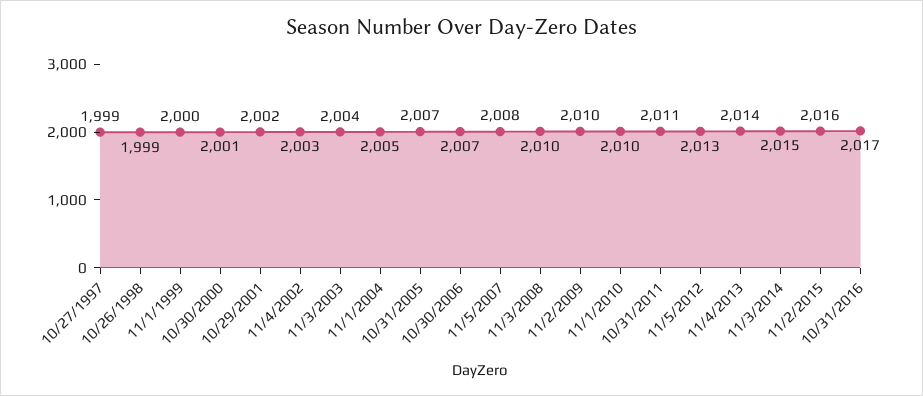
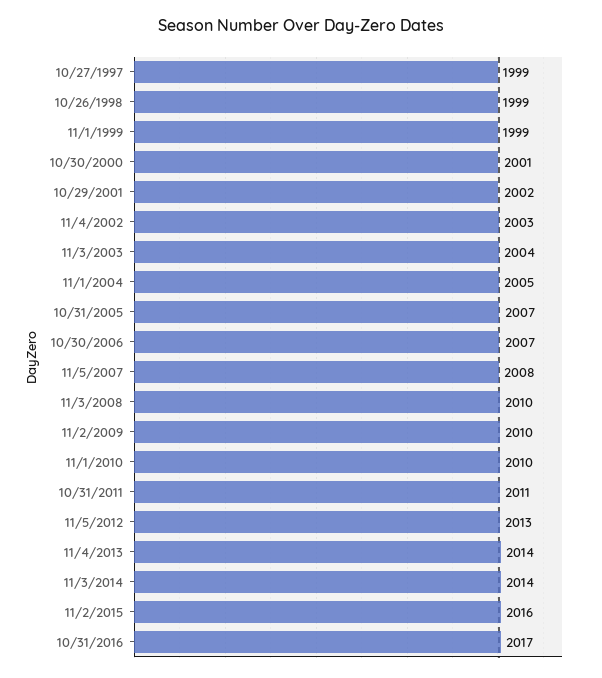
  {
    "10/27/1997": 1999,
    "10/26/1998": 1999,
-   "11/1/1999": 2000,
+   "11/1/1999": 1999,
    "10/30/2000": 2001,
    "10/29/2001": 2002,
    "11/4/2002": 2003,
    "11/3/2003": 2004,
    "11/1/2004": 2005,
    "10/31/2005": 2007,
    "10/30/2006": 2007,
    "11/5/2007": 2008,
    "11/3/2008": 2010,
    "11/2/2009": 2010,
    "11/1/2010": 2010,
    "10/31/2011": 2011,
    "11/5/2012": 2013,
    "11/4/2013": 2014,
-   "11/3/2014": 2015,
+   "11/3/2014": 2014,
    "11/2/2015": 2016,
    "10/31/2016": 2017
  }

